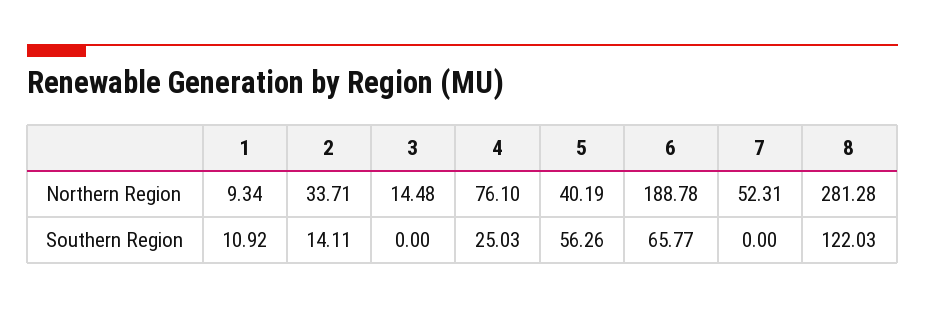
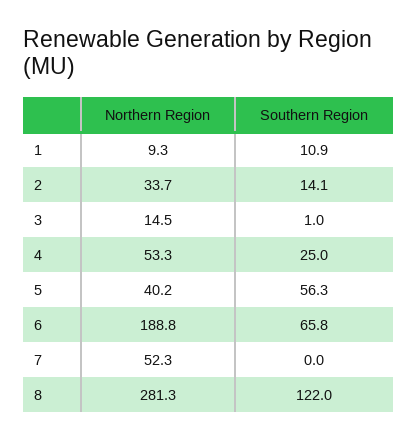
  {
    "1": {
      "Northern Region": 9.34,
      "Southern Region": 10.92
    },
    "2": {
      "Northern Region": 33.71,
      "Southern Region": 14.11
    },
    "3": {
      "Northern Region": 14.48,
-     "Southern Region": 0
+     "Southern Region": 1
    },
    "4": {
-     "Northern Region": 76.1,
+     "Northern Region": 53.3,
      "Southern Region": 25.03
    },
    "5": {
      "Northern Region": 40.19,
      "Southern Region": 56.26
    },
    "6": {
      "Northern Region": 188.78,
      "Southern Region": 65.77
    },
    "7": {
      "Northern Region": 52.31,
      "Southern Region": 0
    },
    "8": {
      "Northern Region": 281.28,
      "Southern Region": 122.03
    }
  }

